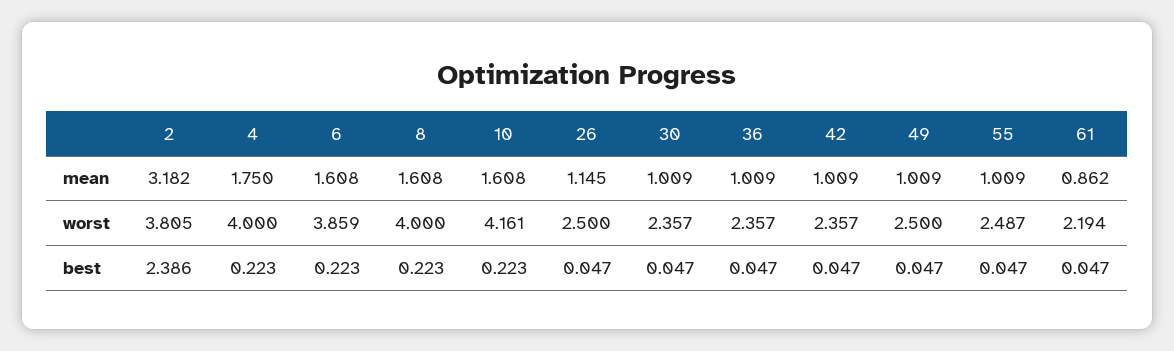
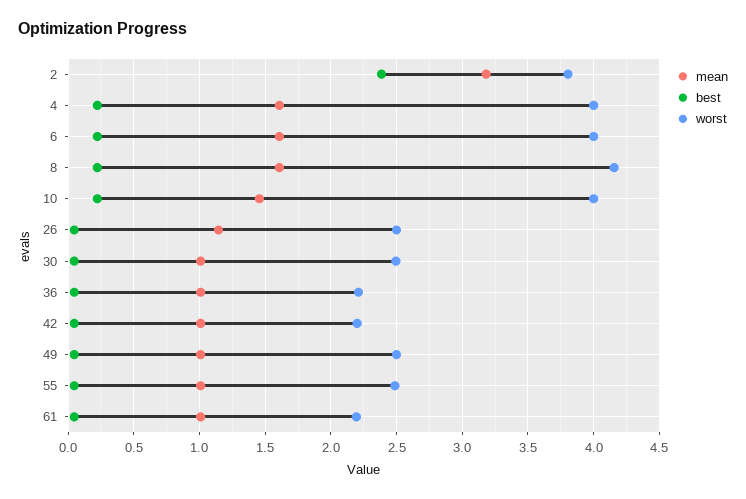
  {
    "mean": {
      "2": 3.182,
-     "4": 1.75,
+     "4": 1.6,
      "6": 1.608,
      "8": 1.608,
-     "10": 1.608,
+     "10": 1.45,
      "26": 1.145,
      "30": 1.009,
      "36": 1.009,
      "42": 1.009,
      "49": 1.009,
      "55": 1.009,
-     "61": 0.862
+     "61": 1
    },
    "worst": {
      "2": 3.805,
      "4": 4,
-     "6": 3.859,
+     "6": 4,
-     "8": 4,
+     "8": 4.15,
-     "10": 4.161,
+     "10": 4,
      "26": 2.5,
-     "30": 2.357,
+     "30": 2.5,
-     "36": 2.357,
+     "36": 2.2,
-     "42": 2.357,
+     "42": 2.2,
      "49": 2.5,
      "55": 2.487,
      "61": 2.194
    },
    "best": {
      "2": 2.386,
      "4": 0.223,
      "6": 0.223,
      "8": 0.223,
      "10": 0.223,
      "26": 0.047,
      "30": 0.047,
      "36": 0.047,
      "42": 0.047,
      "49": 0.047,
      "55": 0.047,
      "61": 0.047
    }
  }

